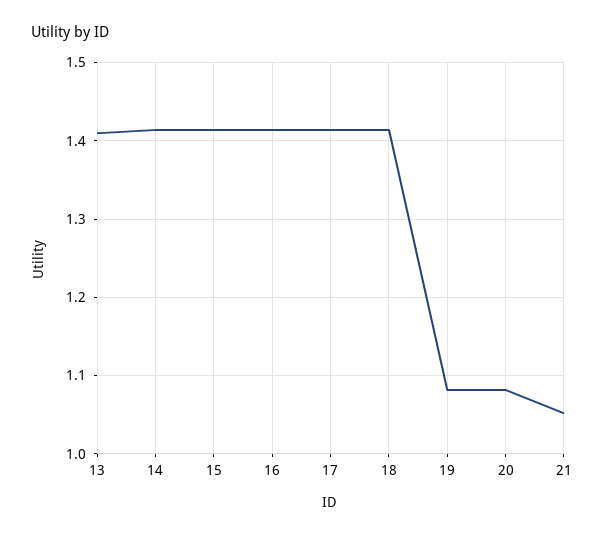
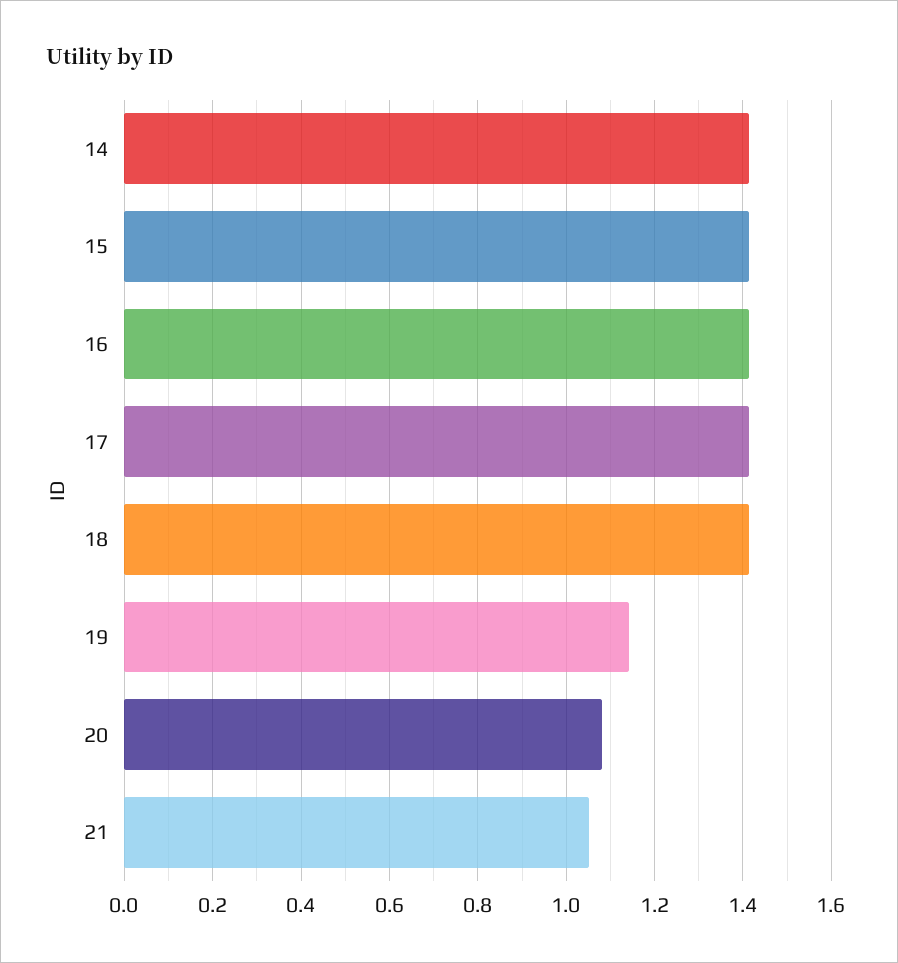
  {
-   "13": 1.41,
    "14": 1.41,
    "15": 1.41,
    "16": 1.41,
    "17": 1.41,
    "18": 1.41,
-   "19": 1.08,
+   "19": 1.14,
    "20": 1.08,
    "21": 1.05
  }

